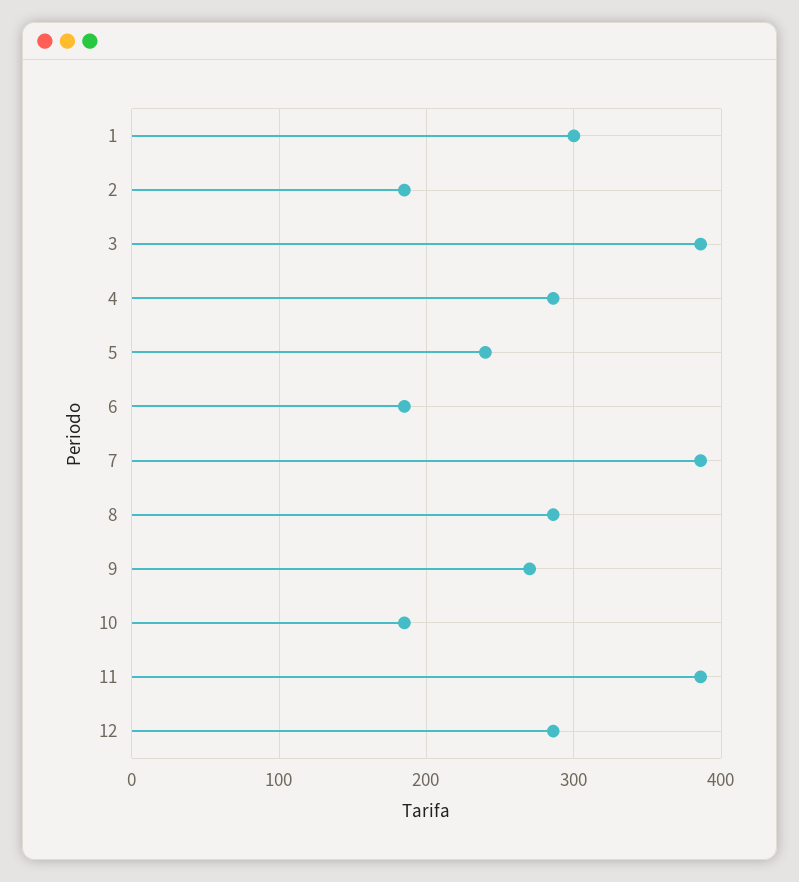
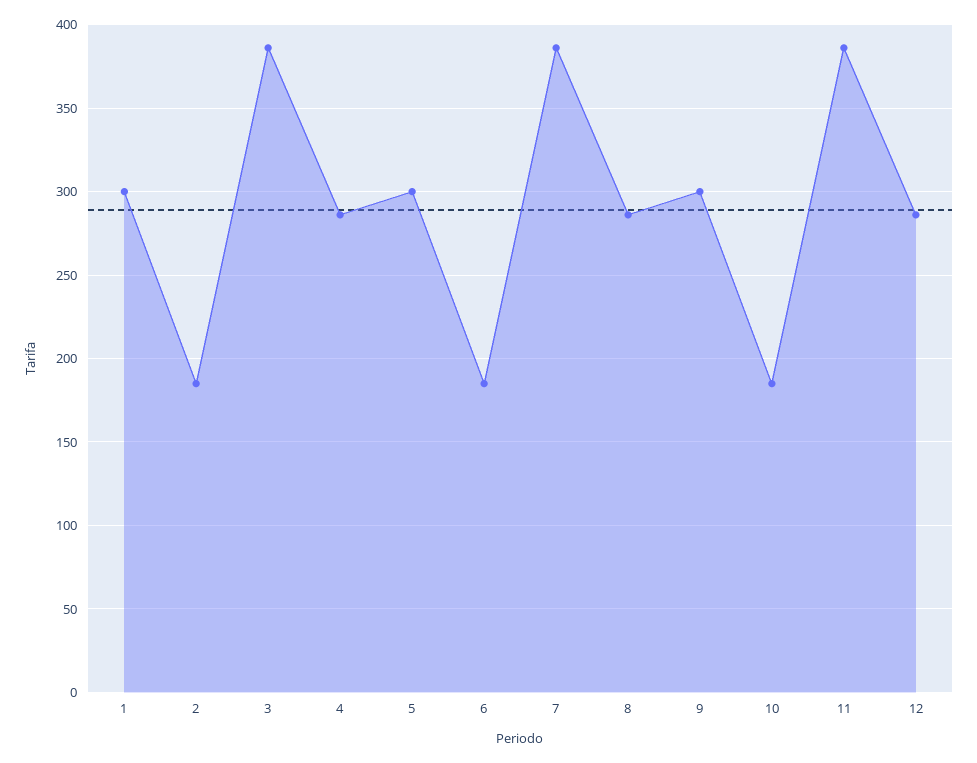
  {
    "1": 300,
    "2": 185,
    "3": 385,
    "4": 285,
-   "5": 240,
+   "5": 300,
    "6": 185,
    "7": 385,
    "8": 285,
-   "9": 270,
+   "9": 300,
    "10": 185,
    "11": 385,
    "12": 285
  }

